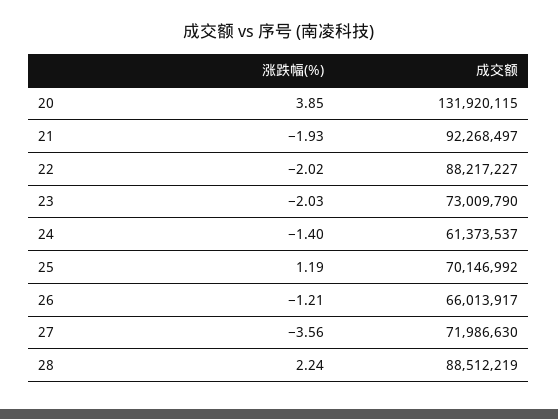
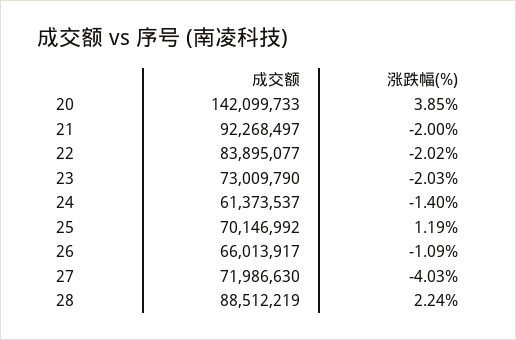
  {
    "涨跌幅(%)": {
      "20": 3.85,
-     "21": -1.93,
+     "21": -2,
      "22": -2.02,
      "23": -2.03,
      "24": -1.4,
      "25": 1.19,
-     "26": -1.21,
+     "26": -1.09,
-     "27": -3.56,
+     "27": -4.03,
      "28": 2.24
    },
    "成交额": {
-     "20": 131920115,
+     "20": 142099733,
      "21": 92268497,
-     "22": 88217227,
+     "22": 83895077,
      "23": 73009790,
      "24": 61373537,
      "25": 70146992,
      "26": 66013917,
      "27": 71986630,
      "28": 88512219
    }
  }

